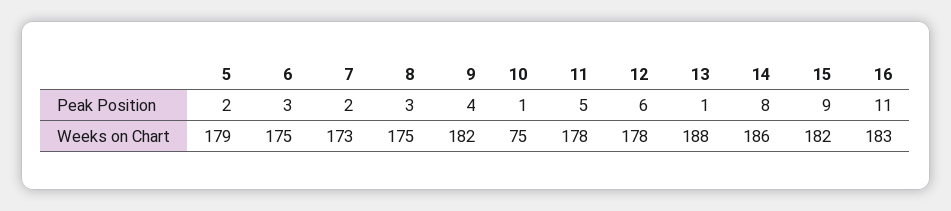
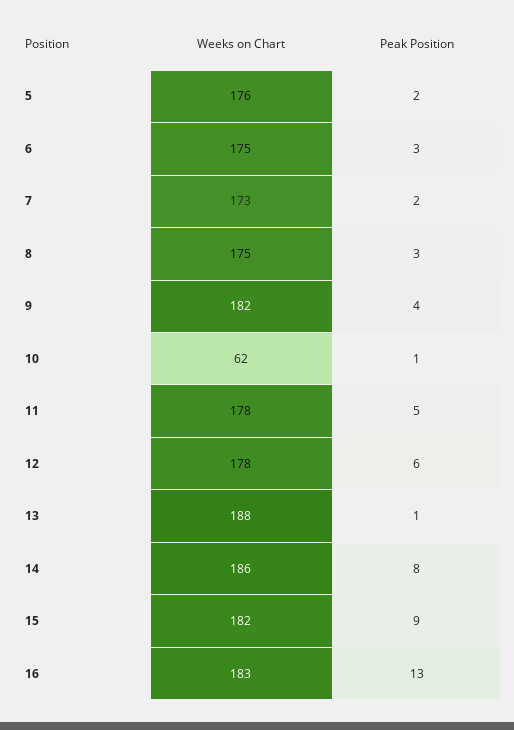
  {
    "5": {
      "Peak Position": 2,
-     "Weeks on Chart": 179
+     "Weeks on Chart": 176
    },
    "6": {
      "Peak Position": 3,
      "Weeks on Chart": 175
    },
    "7": {
      "Peak Position": 2,
      "Weeks on Chart": 173
    },
    "8": {
      "Peak Position": 3,
      "Weeks on Chart": 175
    },
    "9": {
      "Peak Position": 4,
      "Weeks on Chart": 182
    },
    "10": {
      "Peak Position": 1,
-     "Weeks on Chart": 75
+     "Weeks on Chart": 62
    },
    "11": {
      "Peak Position": 5,
      "Weeks on Chart": 178
    },
    "12": {
      "Peak Position": 6,
      "Weeks on Chart": 178
    },
    "13": {
      "Peak Position": 1,
      "Weeks on Chart": 188
    },
    "14": {
      "Peak Position": 8,
      "Weeks on Chart": 186
    },
    "15": {
      "Peak Position": 9,
      "Weeks on Chart": 182
    },
    "16": {
-     "Peak Position": 11,
+     "Peak Position": 13,
      "Weeks on Chart": 183
    }
  }

